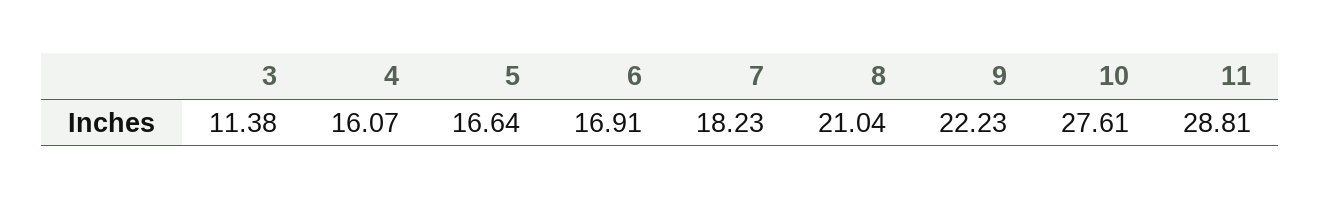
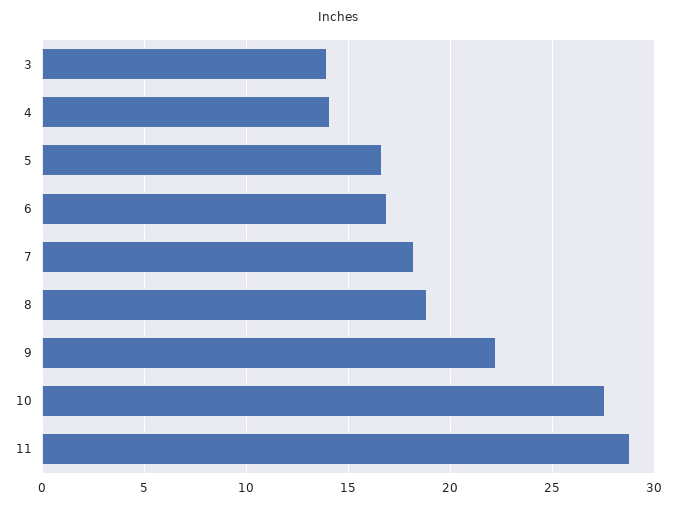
  {
-   "3": 11.38,
+   "3": 14,
-   "4": 16.07,
+   "4": 14,
    "5": 16.64,
    "6": 16.91,
    "7": 18.23,
-   "8": 21.04,
+   "8": 19,
    "9": 22.23,
    "10": 27.61,
    "11": 28.81
  }

